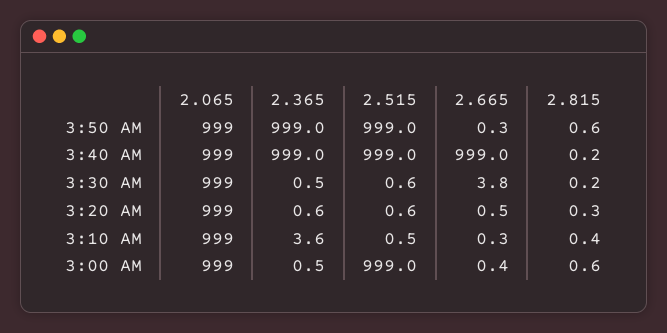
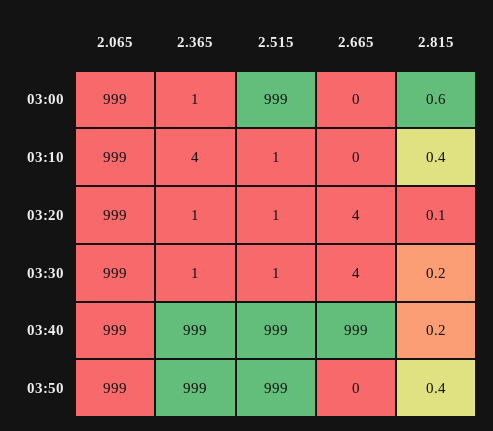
  {
    "2.065": {
      "3:50 AM": 999,
      "3:40 AM": 999,
      "3:30 AM": 999,
      "3:20 AM": 999,
      "3:10 AM": 999,
      "3:00 AM": 999
    },
    "2.365": {
      "3:50 AM": 999,
      "3:40 AM": 999,
      "3:30 AM": 0.5,
      "3:20 AM": 0.6,
      "3:10 AM": 3.6,
      "3:00 AM": 0.5
    },
    "2.515": {
      "3:50 AM": 999,
      "3:40 AM": 999,
      "3:30 AM": 0.6,
      "3:20 AM": 0.6,
      "3:10 AM": 0.5,
      "3:00 AM": 999
    },
    "2.665": {
      "3:50 AM": 0.3,
      "3:40 AM": 999,
      "3:30 AM": 3.8,
-     "3:20 AM": 0.5,
+     "3:20 AM": 4,
      "3:10 AM": 0.3,
      "3:00 AM": 0.4
    },
    "2.815": {
-     "3:50 AM": 0.6,
+     "3:50 AM": 0.4,
      "3:40 AM": 0.2,
      "3:30 AM": 0.2,
-     "3:20 AM": 0.3,
+     "3:20 AM": 0.1,
      "3:10 AM": 0.4,
      "3:00 AM": 0.6
    }
  }

